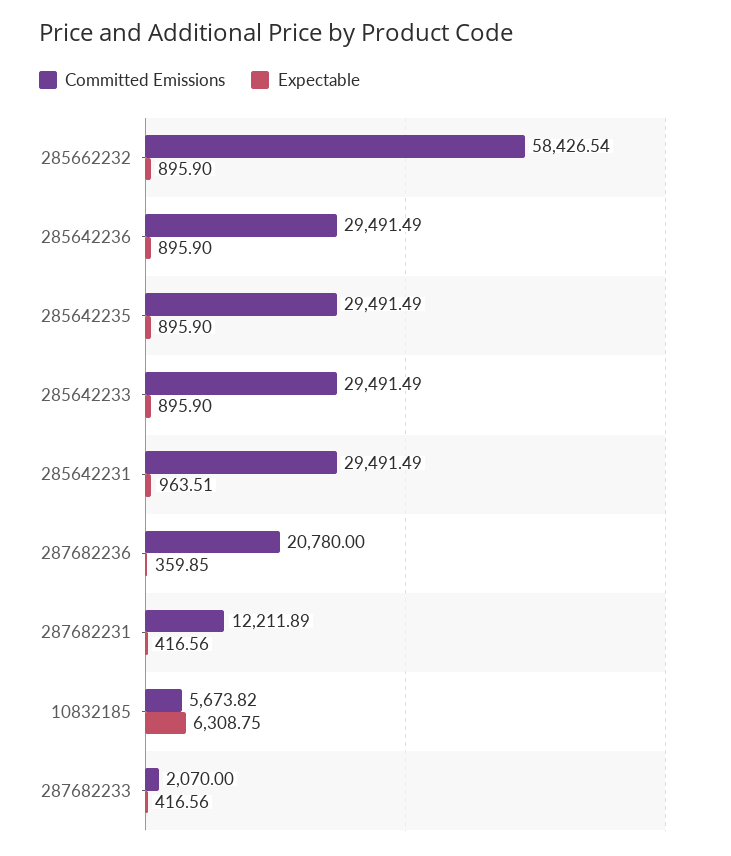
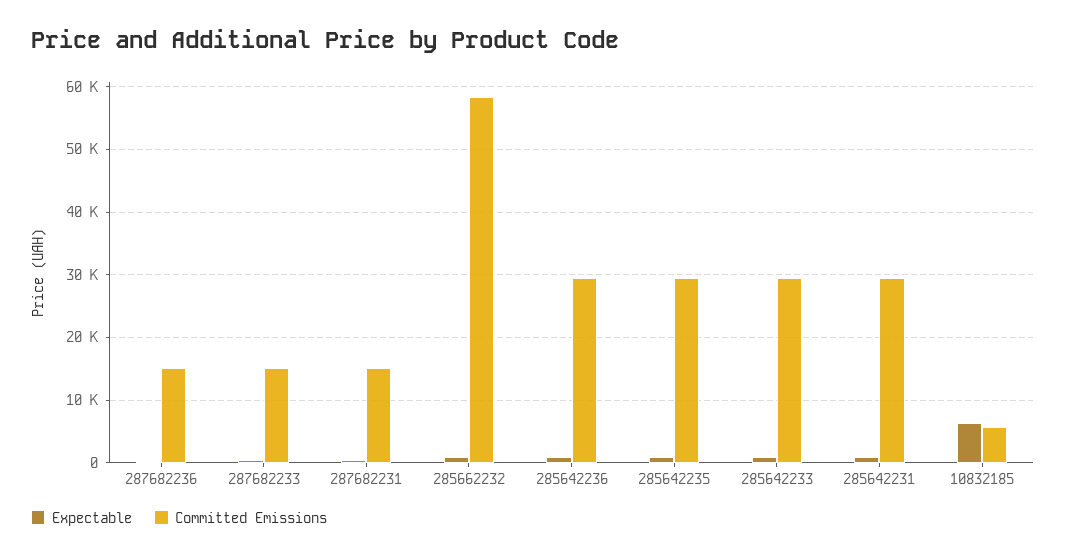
  {
    "Committed Emissions": {
      "285662232": 58426.54,
      "285642236": 29491.49,
      "285642235": 29491.49,
      "285642233": 29491.49,
      "285642231": 29491.49,
-     "287682236": 20780,
+     "287682236": 15000,
-     "287682231": 12211.89,
+     "287682231": 15000,
      "10832185": 5673.82,
-     "287682233": 2070
+     "287682233": 15000
    },
    "Expectable": {
      "285662232": 895.9,
      "285642236": 895.9,
      "285642235": 895.9,
      "285642233": 895.9,
      "285642231": 963.51,
      "287682236": 359.85,
      "287682231": 416.56,
      "10832185": 6308.75,
      "287682233": 416.56
    }
  }

